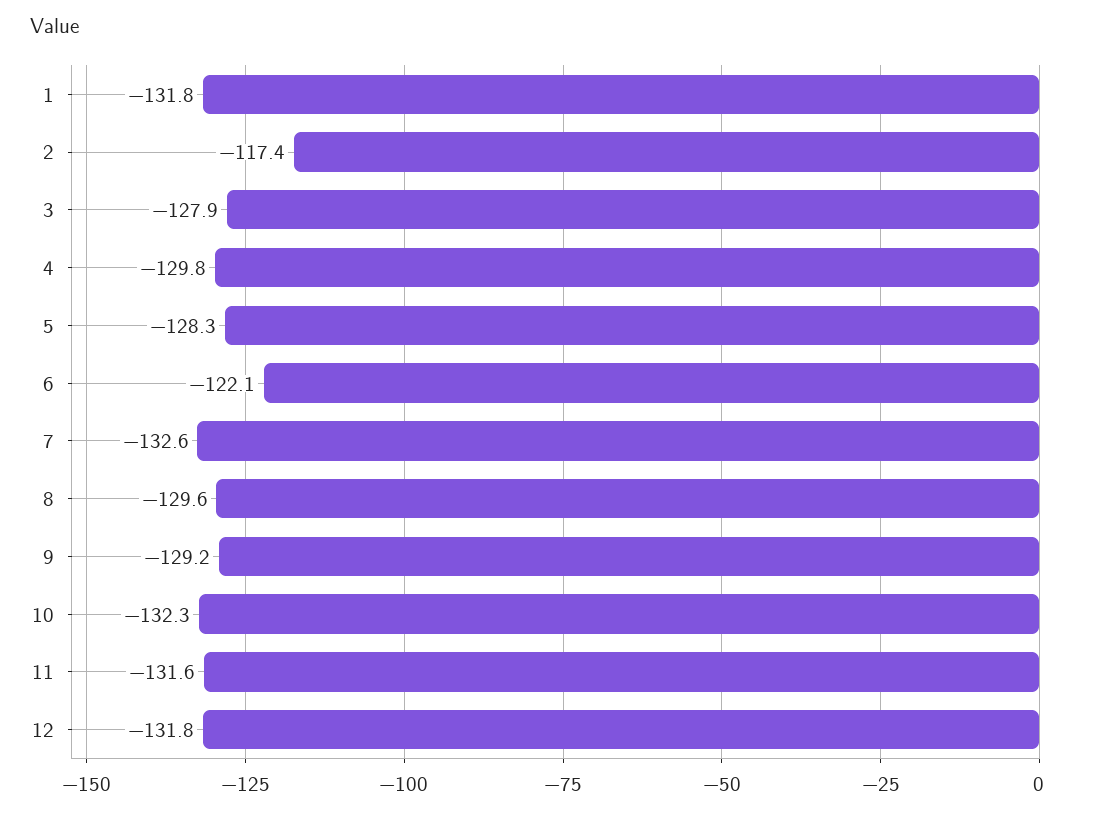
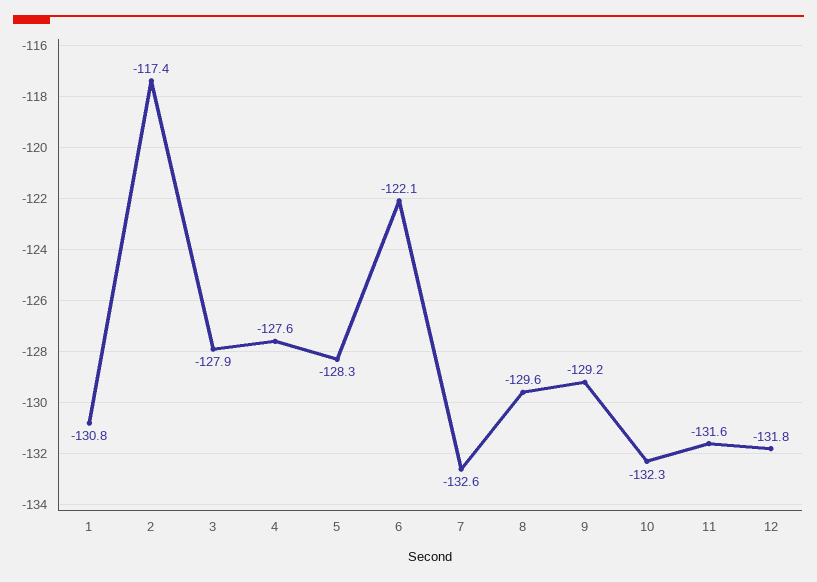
  {
-   "1": -131.8,
+   "1": -130.8,
    "2": -117.4,
    "3": -127.9,
-   "4": -129.8,
+   "4": -127.6,
    "5": -128.3,
    "6": -122.1,
    "7": -132.6,
    "8": -129.6,
    "9": -129.2,
    "10": -132.3,
    "11": -131.6,
    "12": -131.8
  }

